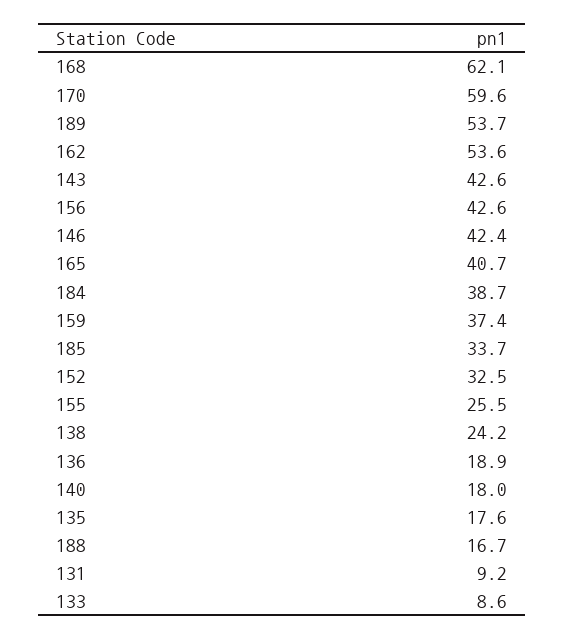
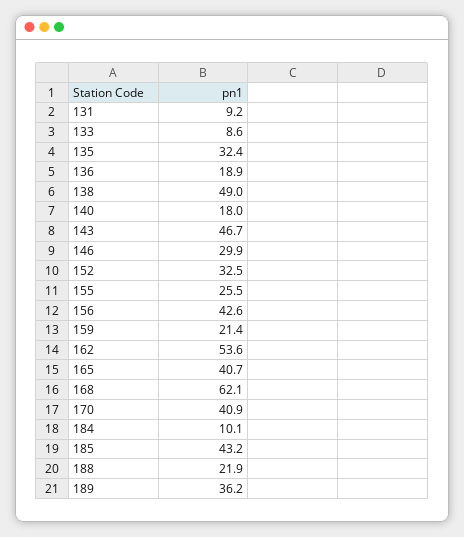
  {
    "168": 62.1,
-   "170": 59.6,
+   "170": 40.9,
-   "189": 53.7,
+   "189": 36.2,
    "162": 53.6,
-   "143": 42.6,
+   "143": 46.7,
    "156": 42.6,
-   "146": 42.4,
+   "146": 29.9,
    "165": 40.7,
-   "184": 38.7,
+   "184": 10.1,
-   "159": 37.4,
+   "159": 21.4,
-   "185": 33.7,
+   "185": 43.2,
    "152": 32.5,
    "155": 25.5,
-   "138": 24.2,
+   "138": 49,
    "136": 18.9,
    "140": 18,
-   "135": 17.6,
+   "135": 32.4,
-   "188": 16.7,
+   "188": 21.9,
    "131": 9.2,
    "133": 8.6
  }

